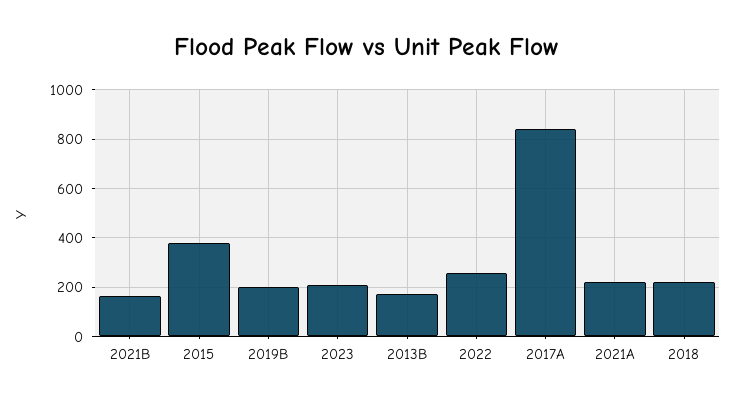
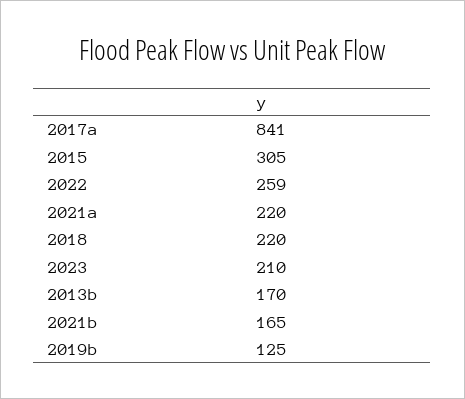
  {
    "2021B": 165,
-   "2015": 375,
+   "2015": 305,
-   "2019B": 200,
+   "2019B": 125,
    "2023": 210,
    "2013B": 170,
    "2022": 259,
    "2017A": 841,
    "2021A": 220,
    "2018": 220
  }

